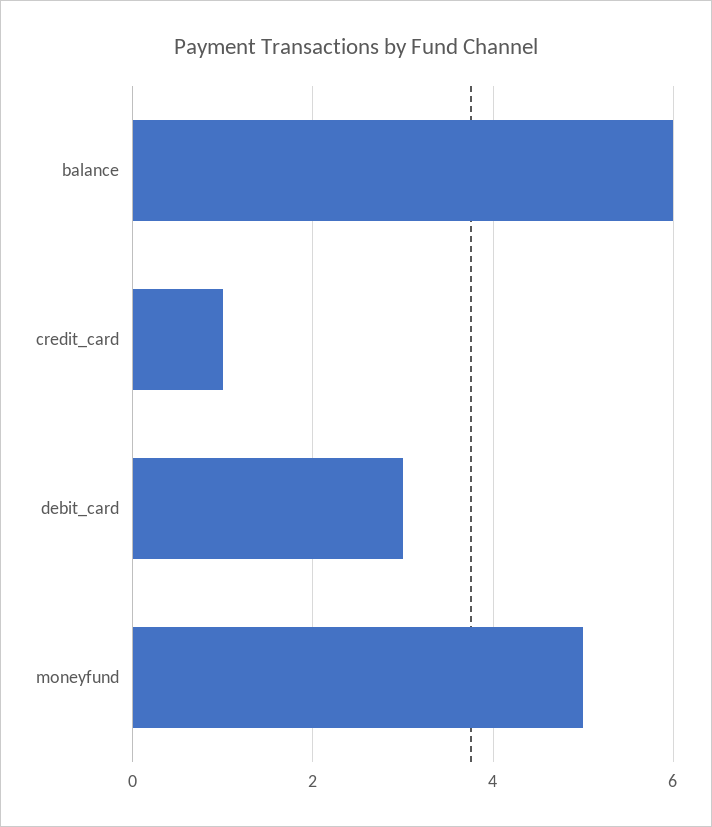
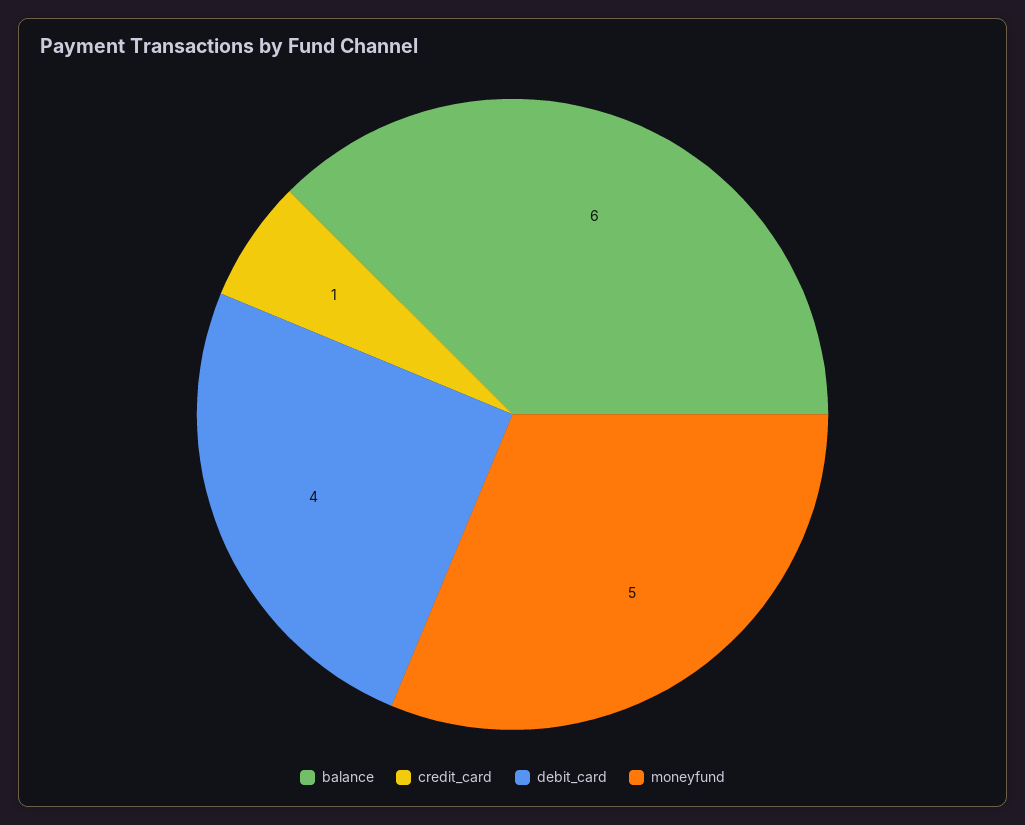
  {
    "balance": 6,
    "credit_card": 1,
-   "debit_card": 3,
+   "debit_card": 4,
    "moneyfund": 5
  }

